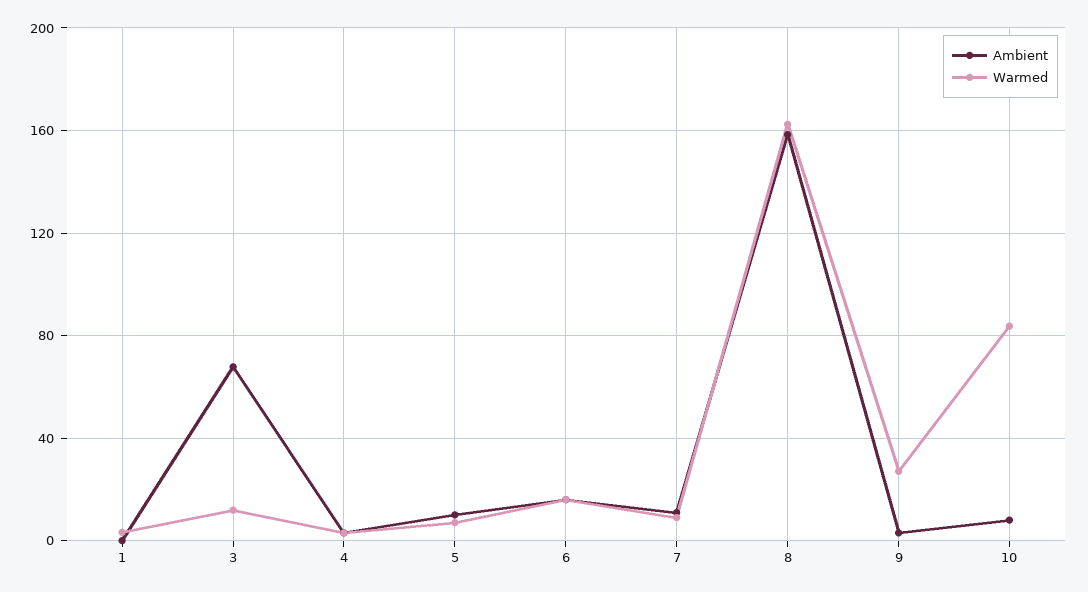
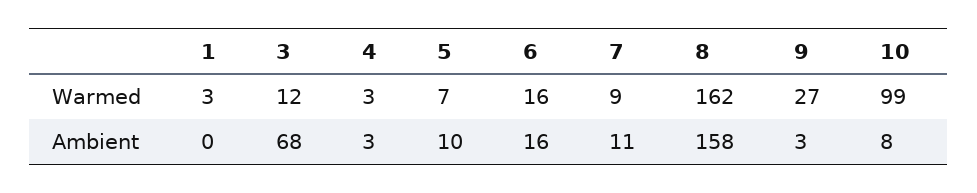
  {
    "Ambient": {
      "1": 0,
      "3": 68,
      "4": 3,
      "5": 10,
      "6": 16,
      "7": 11,
      "8": 158,
      "9": 3,
      "10": 8
    },
    "Warmed": {
      "1": 3,
      "3": 12,
      "4": 3,
      "5": 7,
      "6": 16,
      "7": 9,
      "8": 162,
      "9": 27,
-     "10": 85
+     "10": 99
    }
  }

